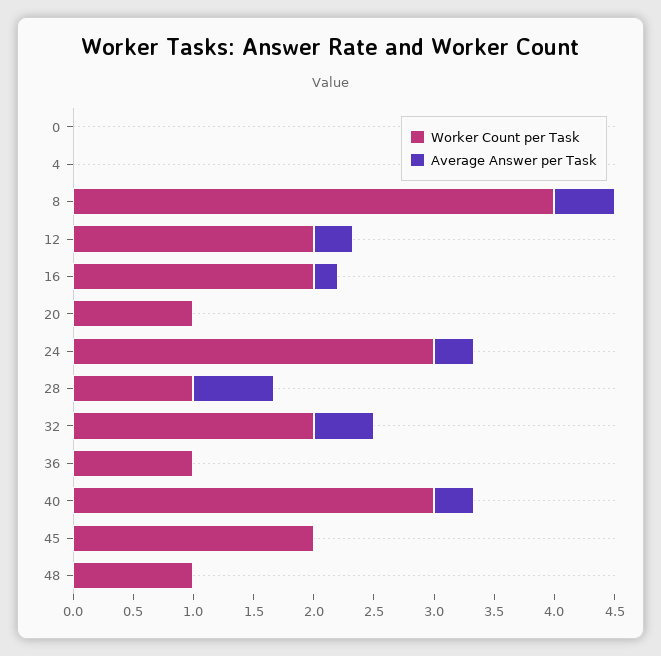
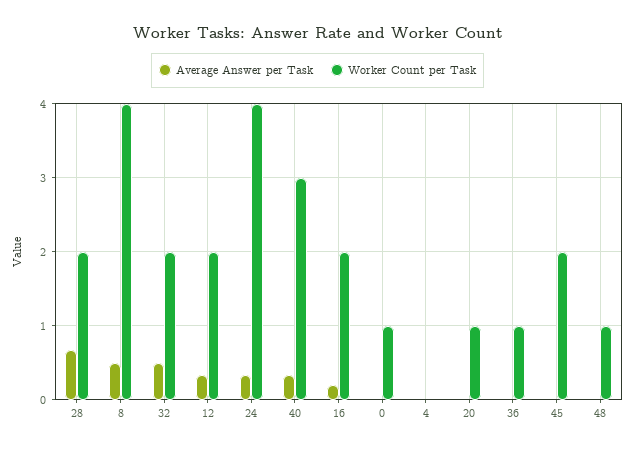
  {
    "Worker Count per Task": {
-     "0": 0,
+     "0": 1,
      "4": 0,
      "8": 4,
      "12": 2,
      "16": 2,
      "20": 1,
-     "24": 3,
+     "24": 4,
-     "28": 1,
+     "28": 2,
      "32": 2,
      "36": 1,
      "40": 3,
      "45": 2,
      "48": 1
    },
    "Average Answer per Task": {
      "0": 0,
      "4": 0,
      "8": 0.5,
      "12": 0.3,
      "16": 0.2,
      "20": 0,
      "24": 0.3,
      "28": 0.7,
      "32": 0.5,
      "36": 0,
      "40": 0.3,
      "45": 0,
      "48": 0
    }
  }

